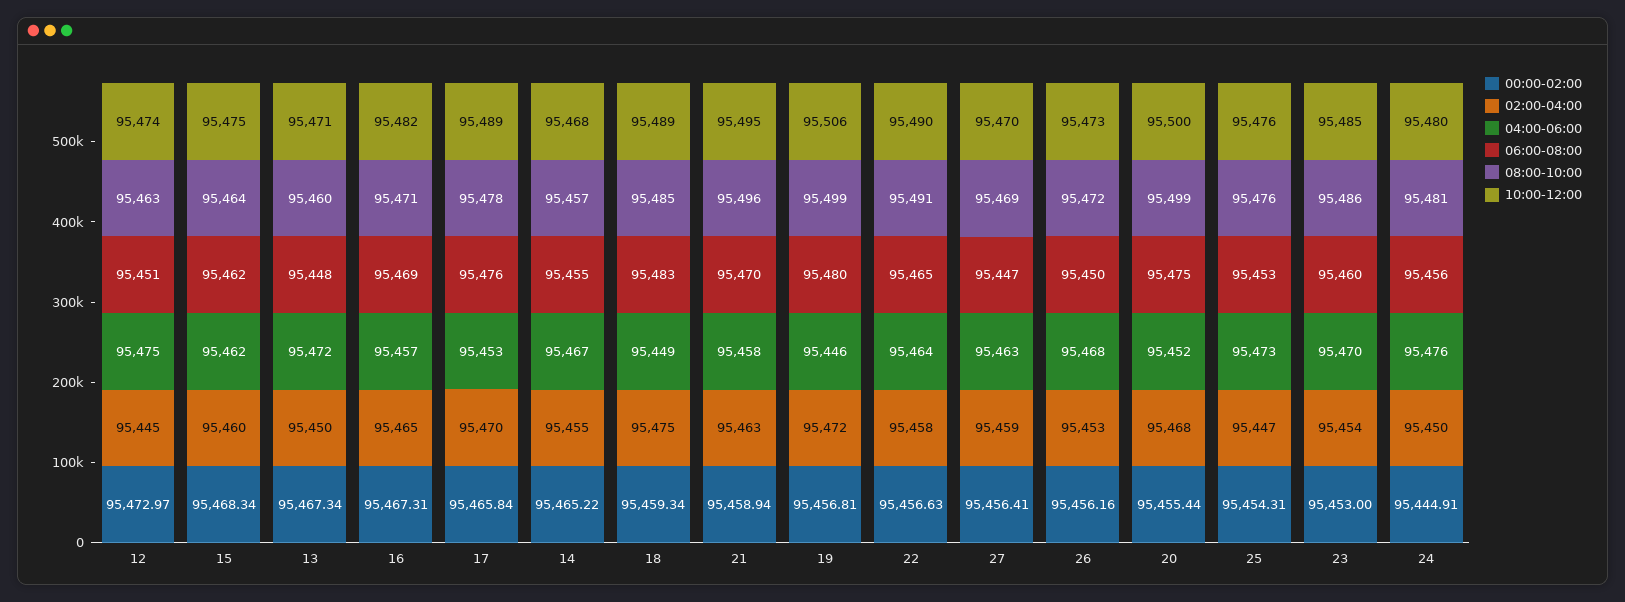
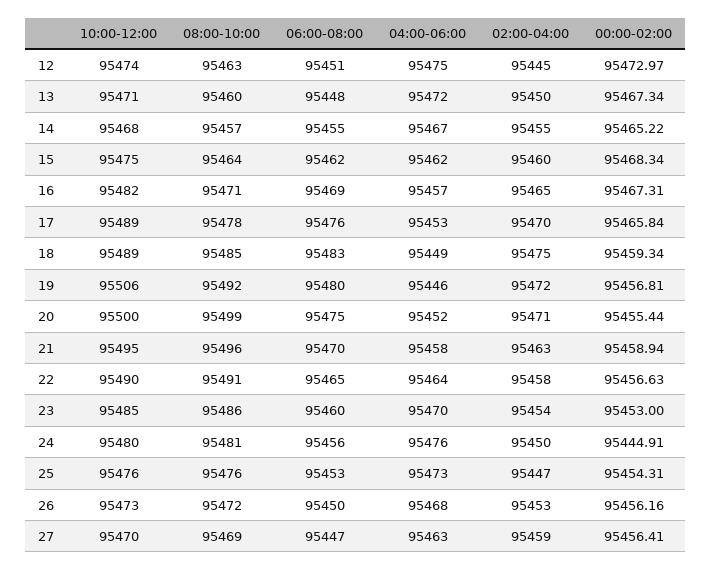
  {
    "00:00-02:00": {
      "12": 95472.97,
      "15": 95468.34,
      "13": 95467.34,
      "16": 95467.31,
      "17": 95465.84,
      "14": 95465.22,
      "18": 95459.34,
      "21": 95458.94,
      "19": 95456.81,
      "22": 95456.63,
      "27": 95456.41,
      "26": 95456.16,
      "20": 95455.44,
      "25": 95454.31,
      "23": 95453,
      "24": 95444.91
    },
    "02:00-04:00": {
      "12": 95445,
      "15": 95460,
      "13": 95450,
      "16": 95465,
      "17": 95470,
      "14": 95455,
      "18": 95475,
      "21": 95463,
      "19": 95472,
      "22": 95458,
      "27": 95459,
      "26": 95453,
-     "20": 95468,
+     "20": 95471,
      "25": 95447,
      "23": 95454,
      "24": 95450
    },
    "04:00-06:00": {
      "12": 95475,
      "15": 95462,
      "13": 95472,
      "16": 95457,
      "17": 95453,
      "14": 95467,
      "18": 95449,
      "21": 95458,
      "19": 95446,
      "22": 95464,
      "27": 95463,
      "26": 95468,
      "20": 95452,
      "25": 95473,
      "23": 95470,
      "24": 95476
    },
    "06:00-08:00": {
      "12": 95451,
      "15": 95462,
      "13": 95448,
      "16": 95469,
      "17": 95476,
      "14": 95455,
      "18": 95483,
      "21": 95470,
      "19": 95480,
      "22": 95465,
      "27": 95447,
      "26": 95450,
      "20": 95475,
      "25": 95453,
      "23": 95460,
      "24": 95456
    },
    "08:00-10:00": {
      "12": 95463,
      "15": 95464,
      "13": 95460,
      "16": 95471,
      "17": 95478,
      "14": 95457,
      "18": 95485,
      "21": 95496,
-     "19": 95499,
+     "19": 95492,
      "22": 95491,
      "27": 95469,
      "26": 95472,
      "20": 95499,
      "25": 95476,
      "23": 95486,
      "24": 95481
    },
    "10:00-12:00": {
      "12": 95474,
      "15": 95475,
      "13": 95471,
      "16": 95482,
      "17": 95489,
      "14": 95468,
      "18": 95489,
      "21": 95495,
      "19": 95506,
      "22": 95490,
      "27": 95470,
      "26": 95473,
      "20": 95500,
      "25": 95476,
      "23": 95485,
      "24": 95480
    }
  }

